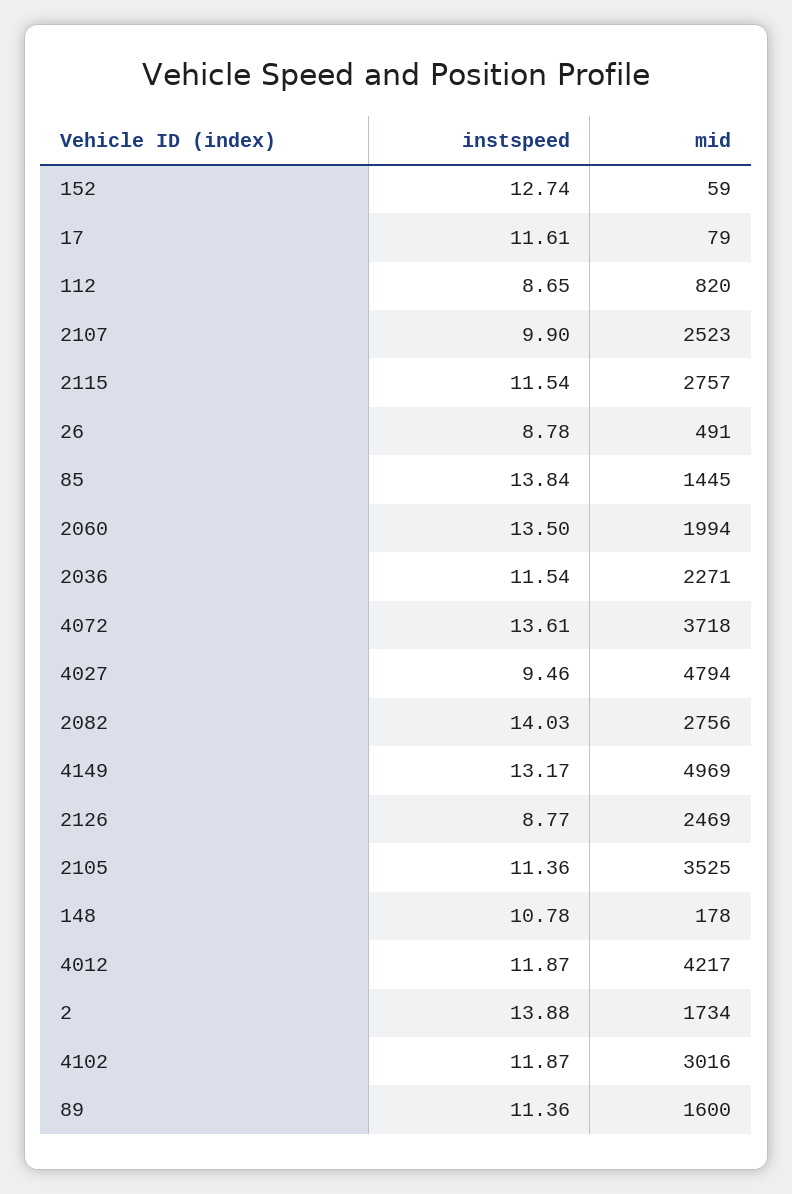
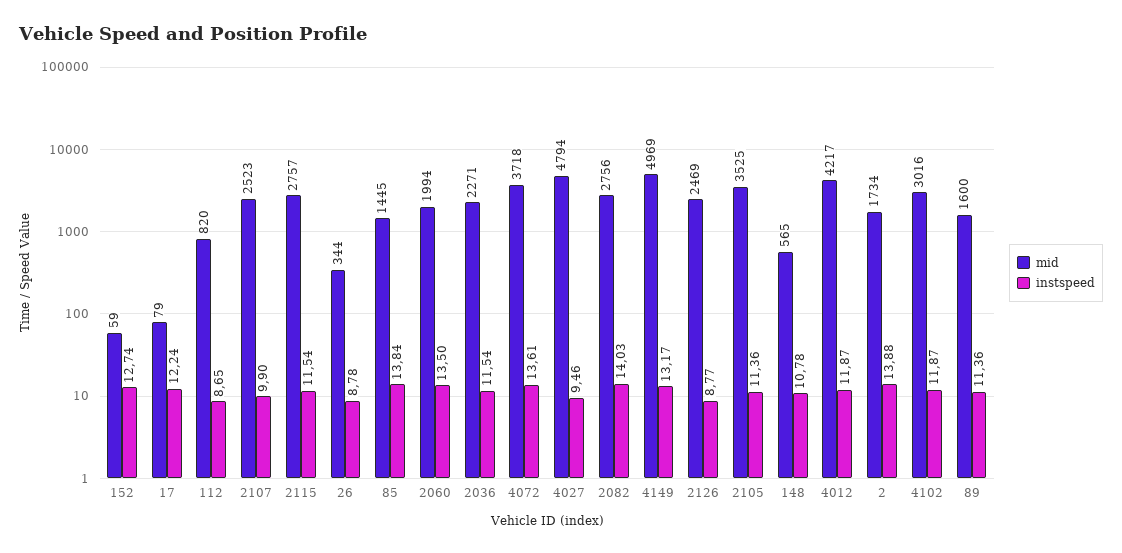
  {
    "instspeed": {
      "152": 12.74,
-     "17": 11.61,
+     "17": 12.24,
      "112": 8.65,
      "2107": 9.9,
      "2115": 11.54,
      "26": 8.78,
      "85": 13.84,
      "2060": 13.5,
      "2036": 11.54,
      "4072": 13.61,
      "4027": 9.46,
      "2082": 14.03,
      "4149": 13.17,
      "2126": 8.77,
      "2105": 11.36,
      "148": 10.78,
      "4012": 11.87,
      "2": 13.88,
      "4102": 11.87,
      "89": 11.36
    },
    "mid": {
      "152": 59,
      "17": 79,
      "112": 820,
      "2107": 2523,
      "2115": 2757,
-     "26": 491,
+     "26": 344,
      "85": 1445,
      "2060": 1994,
      "2036": 2271,
      "4072": 3718,
      "4027": 4794,
      "2082": 2756,
      "4149": 4969,
      "2126": 2469,
      "2105": 3525,
-     "148": 178,
+     "148": 565,
      "4012": 4217,
      "2": 1734,
      "4102": 3016,
      "89": 1600
    }
  }

